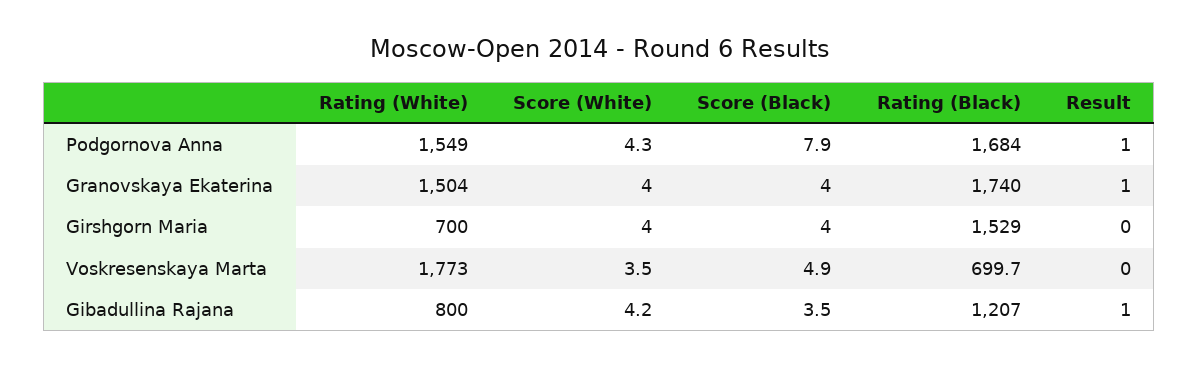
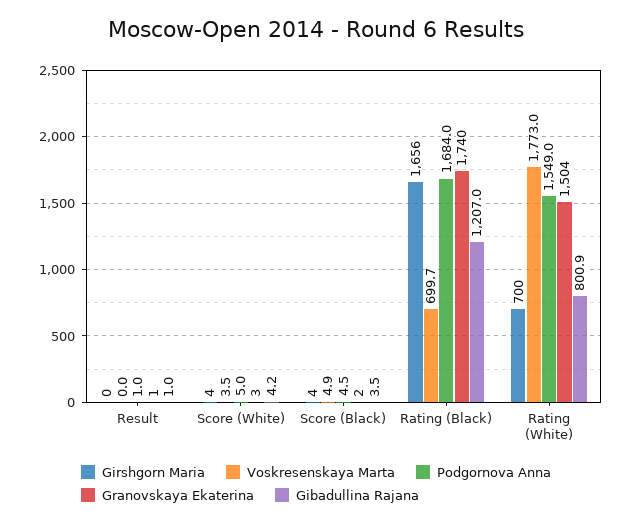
  {
    "Podgornova Anna": {
      "Rating (White)": 1549,
-     "Score (White)": 4.3,
+     "Score (White)": 5,
-     "Score (Black)": 7.9,
+     "Score (Black)": 4.5,
      "Rating (Black)": 1684,
      "Result": 1
    },
    "Granovskaya Ekaterina": {
      "Rating (White)": 1504,
-     "Score (White)": 4,
+     "Score (White)": 3,
-     "Score (Black)": 4,
+     "Score (Black)": 2,
      "Rating (Black)": 1740,
      "Result": 1
    },
    "Girshgorn Maria": {
      "Rating (White)": 700,
      "Score (White)": 4,
      "Score (Black)": 4,
-     "Rating (Black)": 1529,
+     "Rating (Black)": 1656,
      "Result": 0
    },
    "Voskresenskaya Marta": {
      "Rating (White)": 1773,
      "Score (White)": 3.5,
      "Score (Black)": 4.9,
      "Rating (Black)": 699.7,
      "Result": 0
    },
    "Gibadullina Rajana": {
-     "Rating (White)": 800,
+     "Rating (White)": 800.9,
      "Score (White)": 4.2,
      "Score (Black)": 3.5,
      "Rating (Black)": 1207,
      "Result": 1
    }
  }

